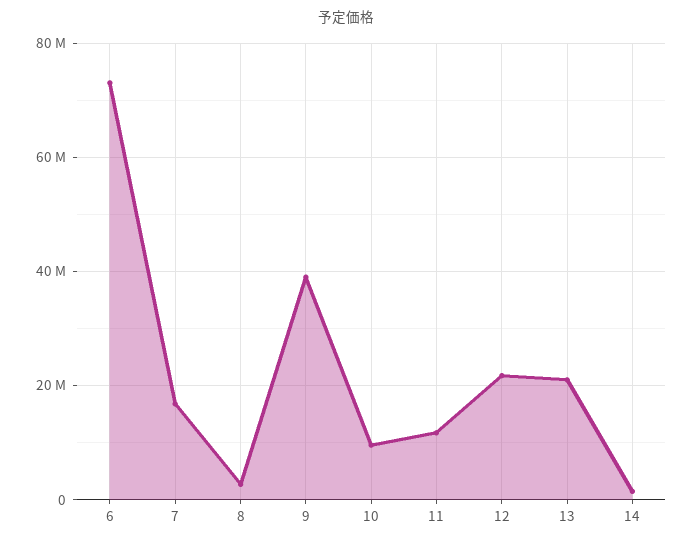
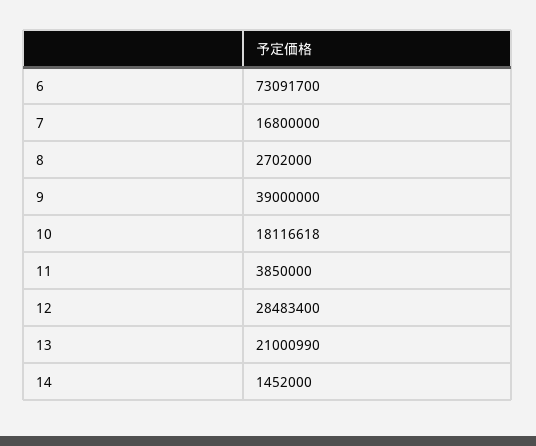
  {
    "6": 73091700,
    "7": 16800000,
    "8": 2702000,
    "9": 39000000,
-   "10": 10000000,
+   "10": 18116618,
-   "11": 12000000,
+   "11": 3850000,
-   "12": 22000000,
+   "12": 28483400,
    "13": 21000990,
    "14": 1452000
  }

